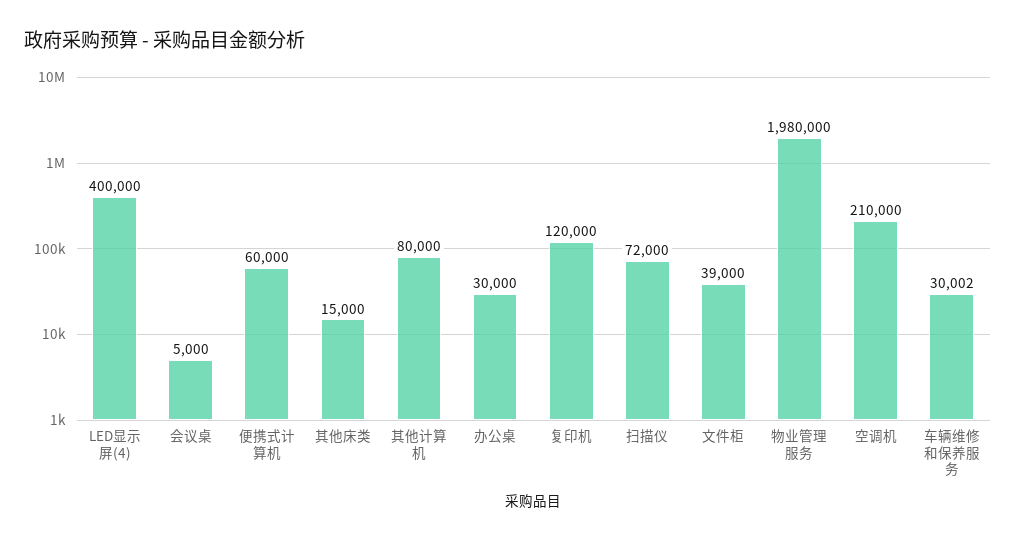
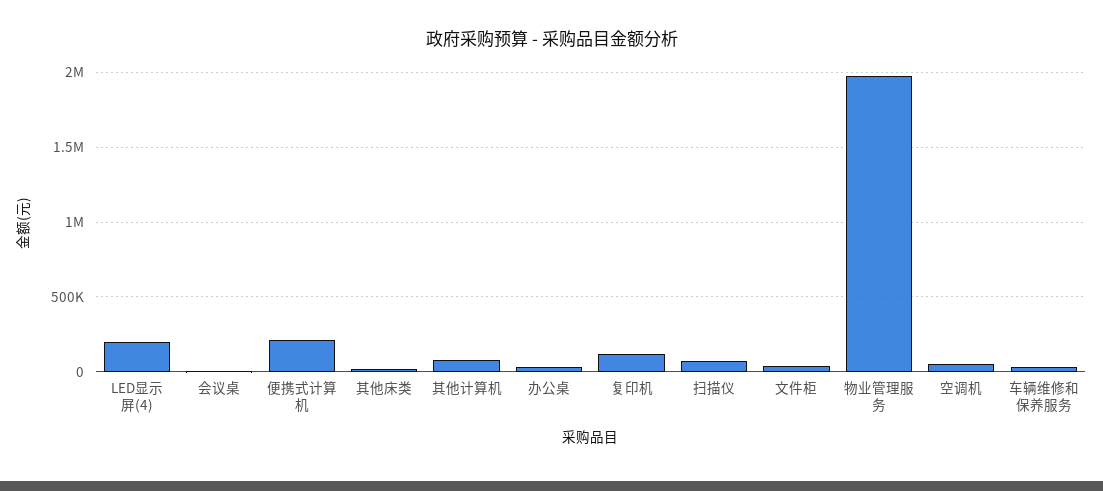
  {
-   "LED显示屏(4)": 400000,
+   "LED显示屏(4)": 200000,
    "会议桌": 5000,
-   "便携式计算机": 60000,
+   "便携式计算机": 200000,
    "其他床类": 15000,
    "其他计算机": 80000,
    "办公桌": 30000,
    "复印机": 120000,
    "扫描仪": 72000,
    "文件柜": 39000,
    "物业管理服务": 1980000,
-   "空调机": 210000,
+   "空调机": 50000,
    "车辆维修和保养服务": 30002
  }

